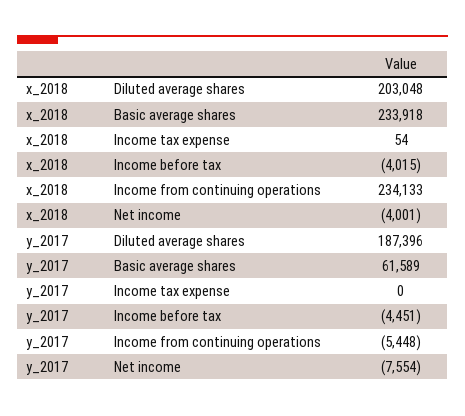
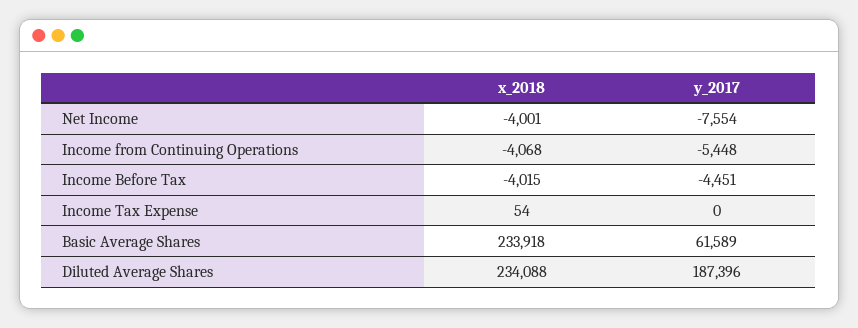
  {
    "x_2018": {
-     "Diluted average shares": 203048,
+     "Diluted average shares": 234088,
      "Basic average shares": 233918,
      "Income tax expense": 54,
      "Income before tax": -4015,
-     "Income from continuing operations": 234133,
+     "Income from continuing operations": -4068,
      "Net income": -4001
    },
    "y_2017": {
      "Diluted average shares": 187396,
      "Basic average shares": 61589,
      "Income tax expense": 0,
      "Income before tax": -4451,
      "Income from continuing operations": -5448,
      "Net income": -7554
    }
  }

